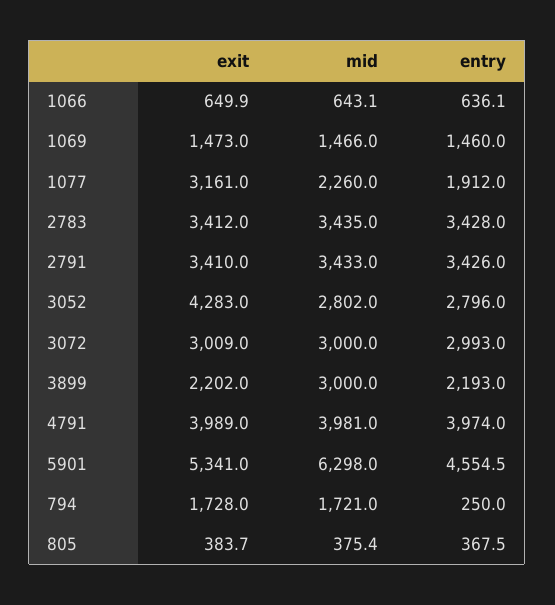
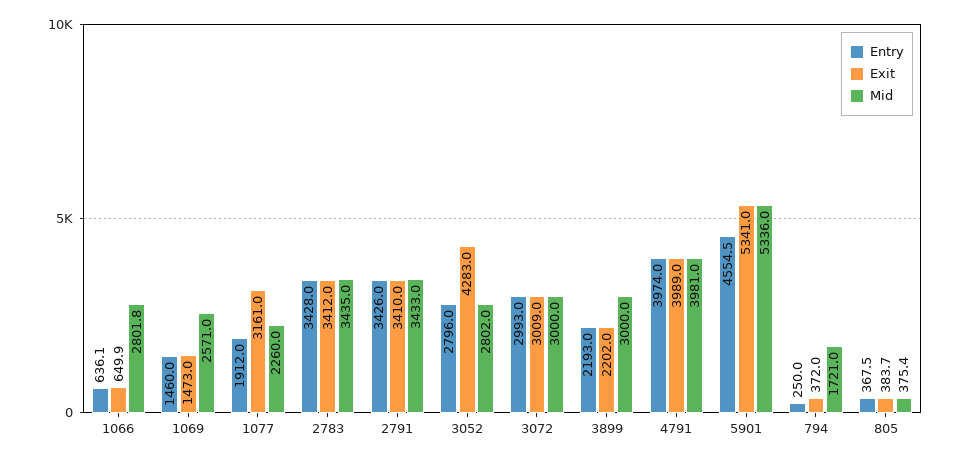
  {
    "exit": {
      "1066": 649.9,
      "1069": 1473,
      "1077": 3161,
      "2783": 3412,
      "2791": 3410,
      "3052": 4283,
      "3072": 3009,
      "3899": 2202,
      "4791": 3989,
      "5901": 5341,
-     "794": 1728,
+     "794": 372,
      "805": 383.7
    },
    "mid": {
-     "1066": 643.1,
+     "1066": 2801.8,
-     "1069": 1466,
+     "1069": 2571,
      "1077": 2260,
      "2783": 3435,
      "2791": 3433,
      "3052": 2802,
      "3072": 3000,
      "3899": 3000,
      "4791": 3981,
-     "5901": 6298,
+     "5901": 5336,
      "794": 1721,
      "805": 375.4
    },
    "entry": {
      "1066": 636.1,
      "1069": 1460,
      "1077": 1912,
      "2783": 3428,
      "2791": 3426,
      "3052": 2796,
      "3072": 2993,
      "3899": 2193,
      "4791": 3974,
      "5901": 4554.5,
      "794": 250,
      "805": 367.5
    }
  }

